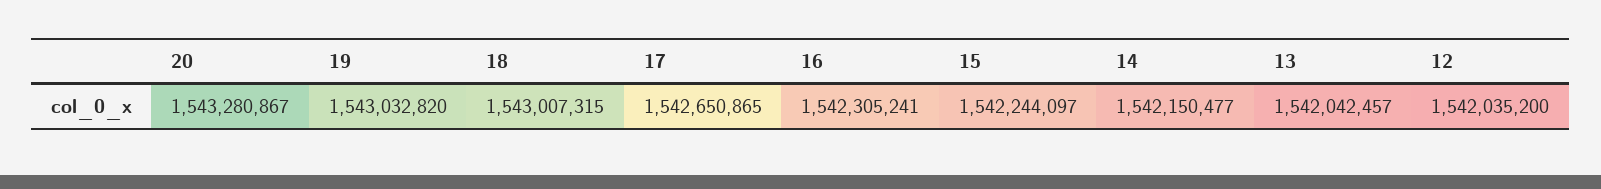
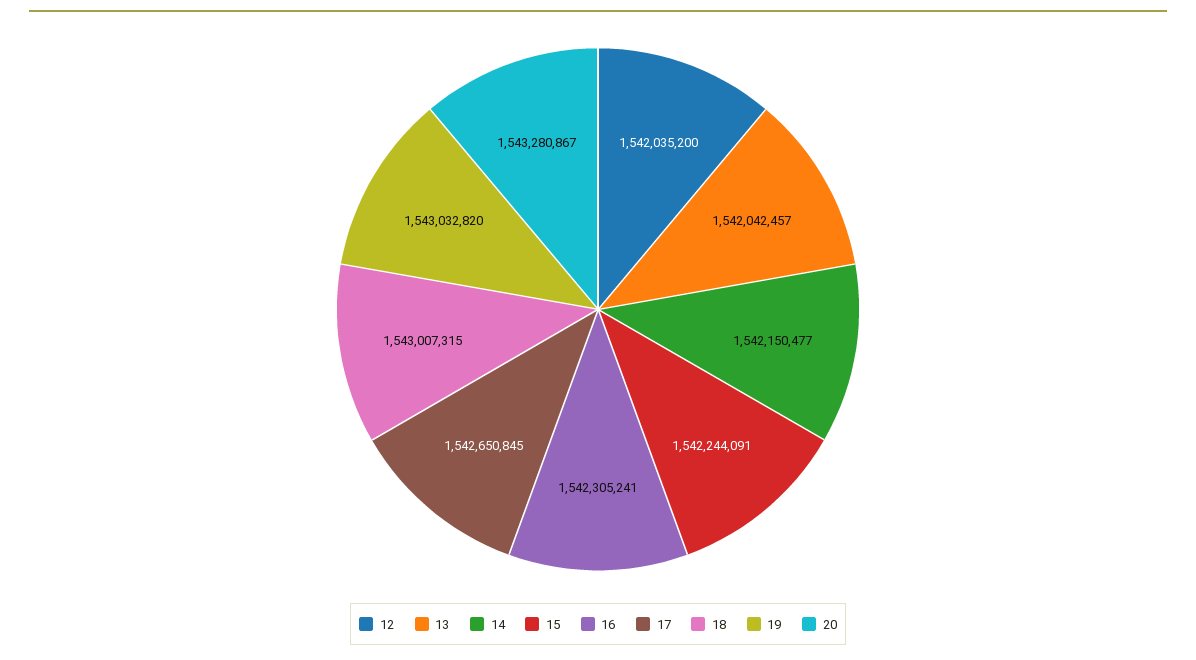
  {
    "20": 1543280867,
    "19": 1543032820,
    "18": 1543007315,
-   "17": 1542650865,
+   "17": 1542650845,
    "16": 1542305241,
-   "15": 1542244097,
+   "15": 1542244091,
    "14": 1542150477,
    "13": 1542042457,
    "12": 1542035200
  }

